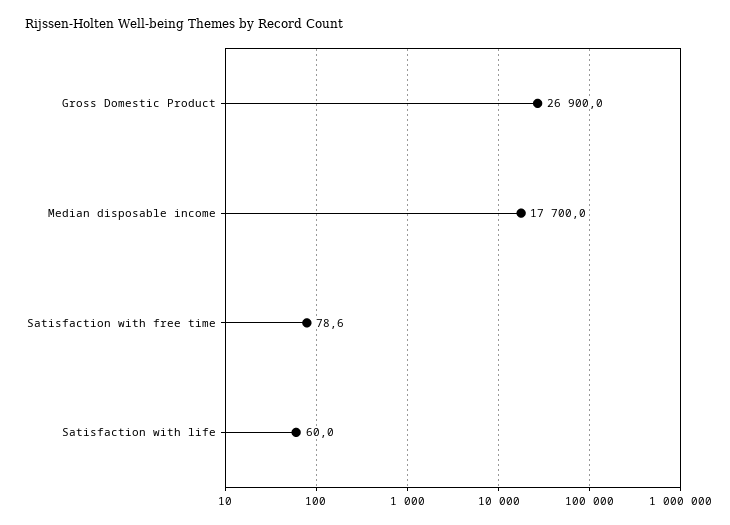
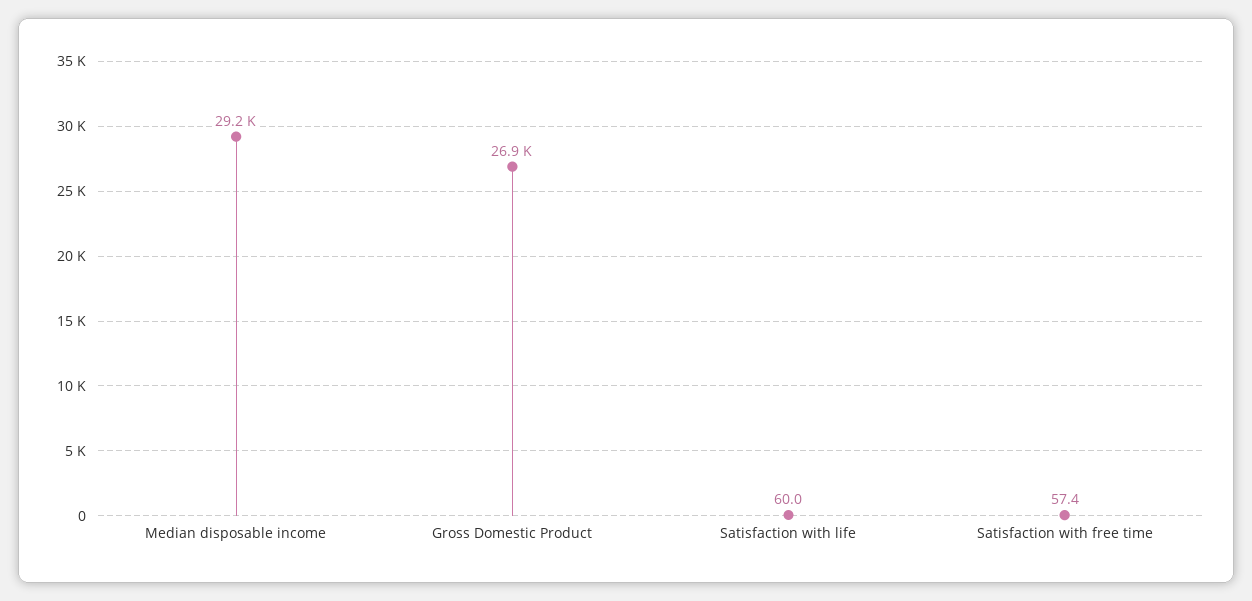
  {
    "Gross Domestic Product": 26900,
-   "Median disposable income": 17700,
+   "Median disposable income": 29200,
-   "Satisfaction with free time": 78.6,
+   "Satisfaction with free time": 57.4,
    "Satisfaction with life": 60
  }

